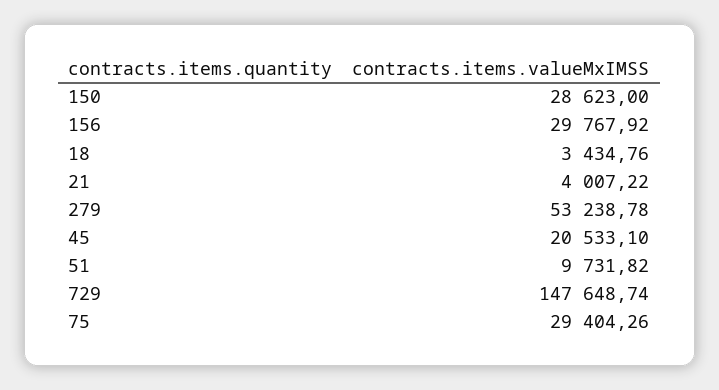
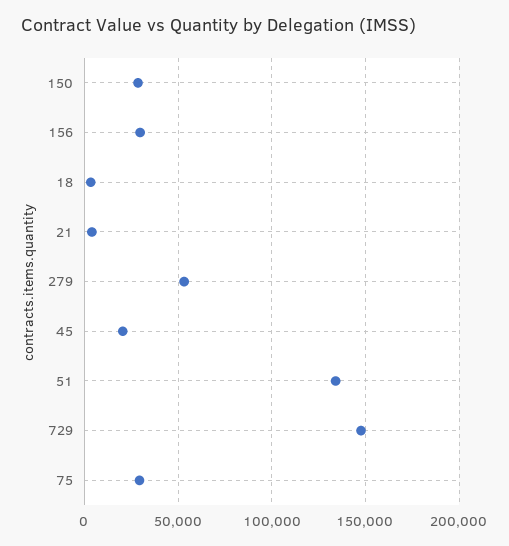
  {
    "150": 28623,
    "156": 29767.92,
    "18": 3434.76,
    "21": 4007.22,
    "279": 53238.78,
    "45": 20533.1,
-   "51": 9731.82,
+   "51": 135000,
    "729": 147648.74,
    "75": 29404.26
  }

